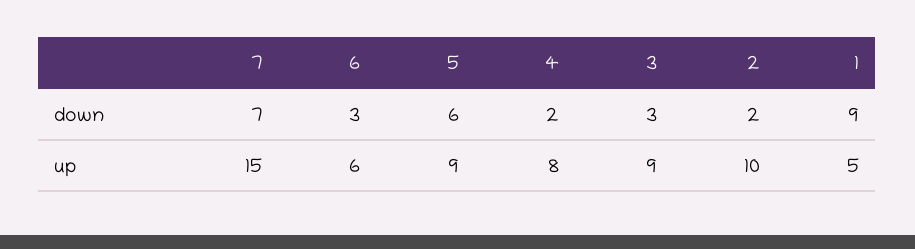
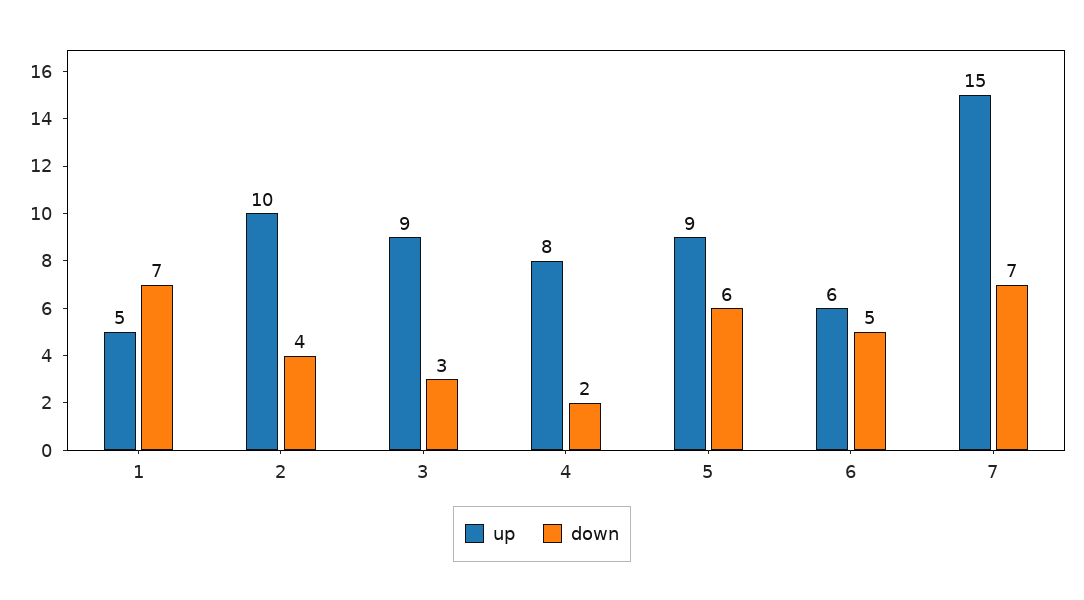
  {
    "down": {
      "7": 7,
-     "6": 3,
+     "6": 5,
      "5": 6,
      "4": 2,
      "3": 3,
-     "2": 2,
+     "2": 4,
-     "1": 9
+     "1": 7
    },
    "up": {
      "7": 15,
      "6": 6,
      "5": 9,
      "4": 8,
      "3": 9,
      "2": 10,
      "1": 5
    }
  }

